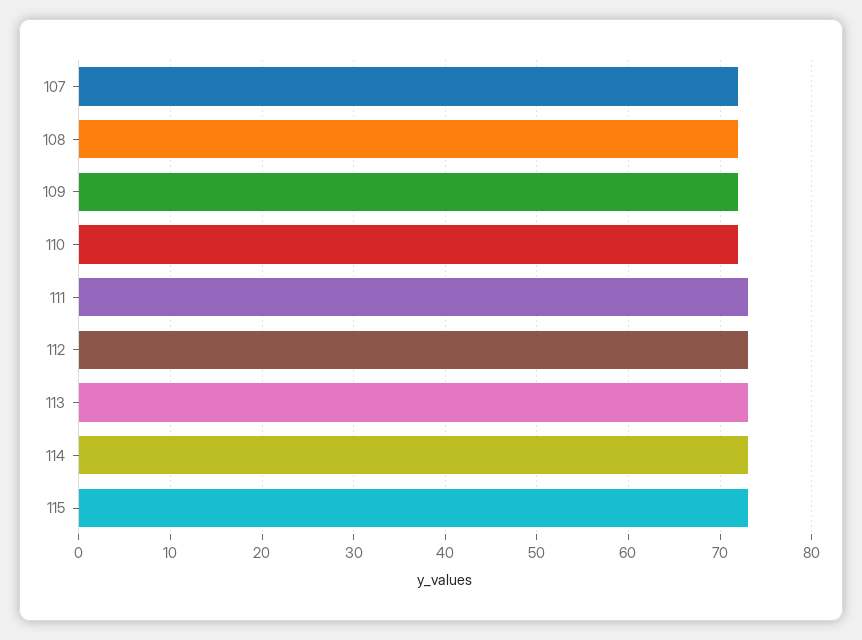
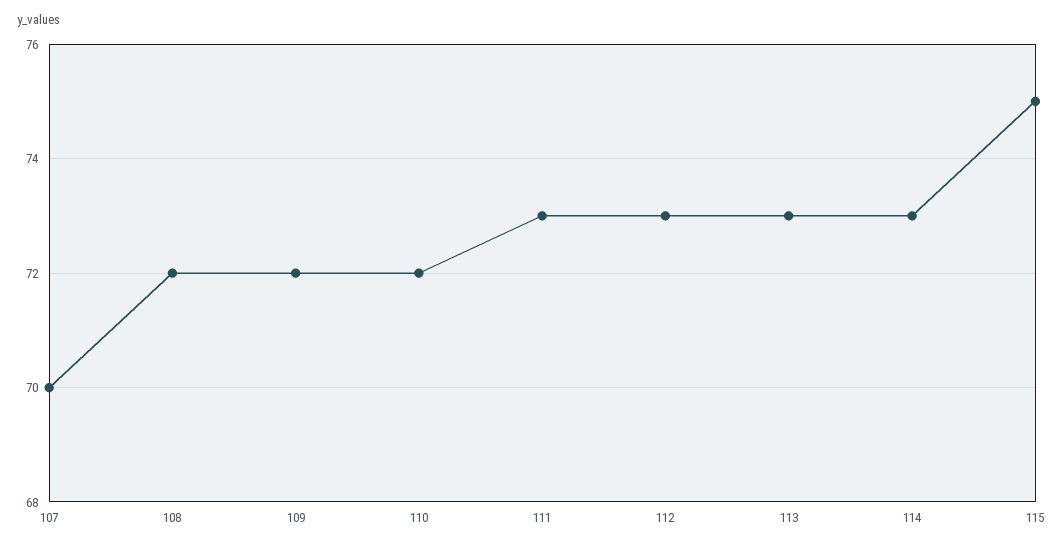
  {
-   "107": 72,
+   "107": 70,
    "108": 72,
    "109": 72,
    "110": 72,
    "111": 73,
    "112": 73,
    "113": 73,
    "114": 73,
-   "115": 73
+   "115": 75
  }

